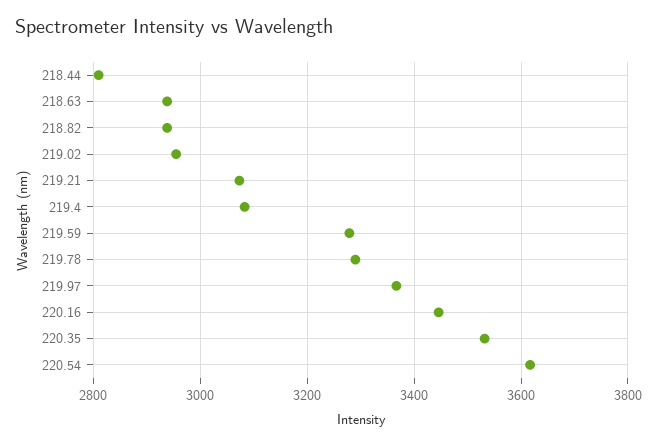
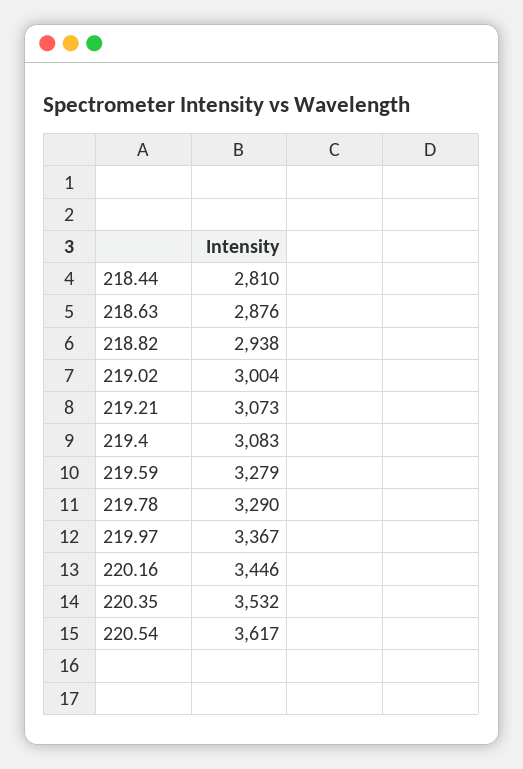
  {
    "218.44": 2810,
-   "218.63": 2940,
+   "218.63": 2876,
    "218.82": 2938,
-   "219.02": 2960,
+   "219.02": 3004,
    "219.21": 3073,
    "219.4": 3083,
    "219.59": 3279,
    "219.78": 3290,
    "219.97": 3367,
    "220.16": 3446,
    "220.35": 3532,
    "220.54": 3617
  }

